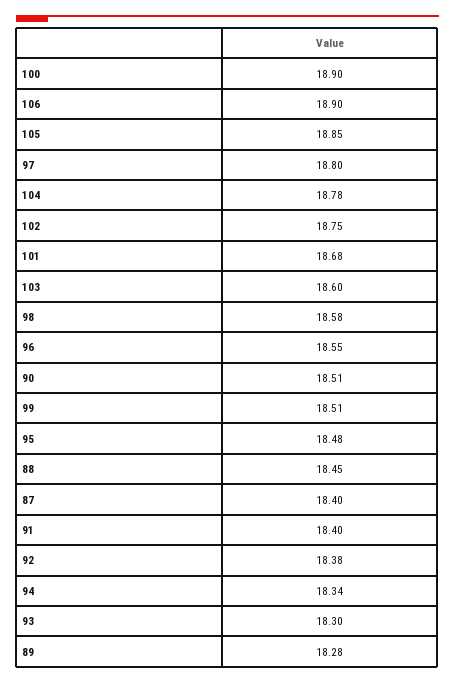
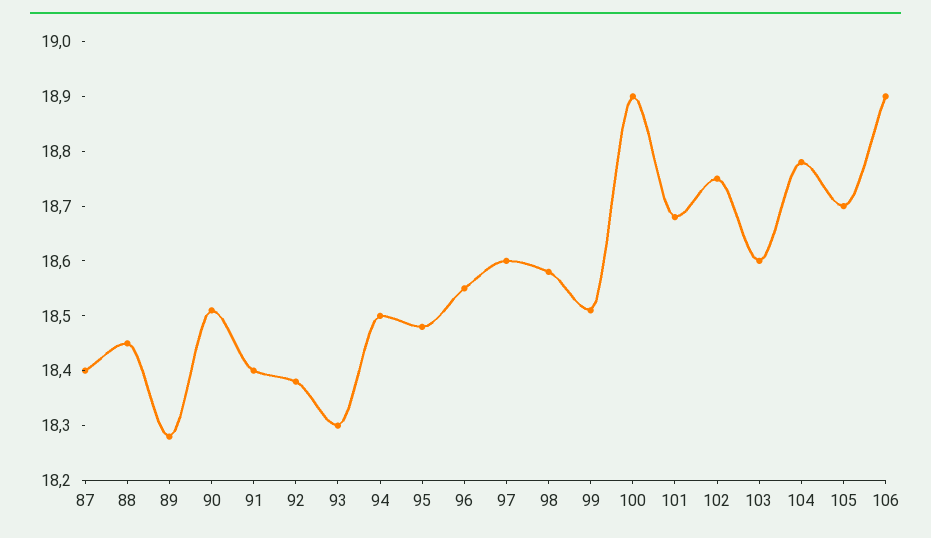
  {
    "100": 18.9,
    "106": 18.9,
-   "105": 18.85,
+   "105": 18.7,
-   "97": 18.8,
+   "97": 18.6,
    "104": 18.78,
    "102": 18.75,
    "101": 18.68,
    "103": 18.6,
    "98": 18.58,
    "96": 18.55,
    "90": 18.51,
    "99": 18.51,
    "95": 18.48,
    "88": 18.45,
    "87": 18.4,
    "91": 18.4,
    "92": 18.38,
-   "94": 18.34,
+   "94": 18.5,
    "93": 18.3,
    "89": 18.28
  }

